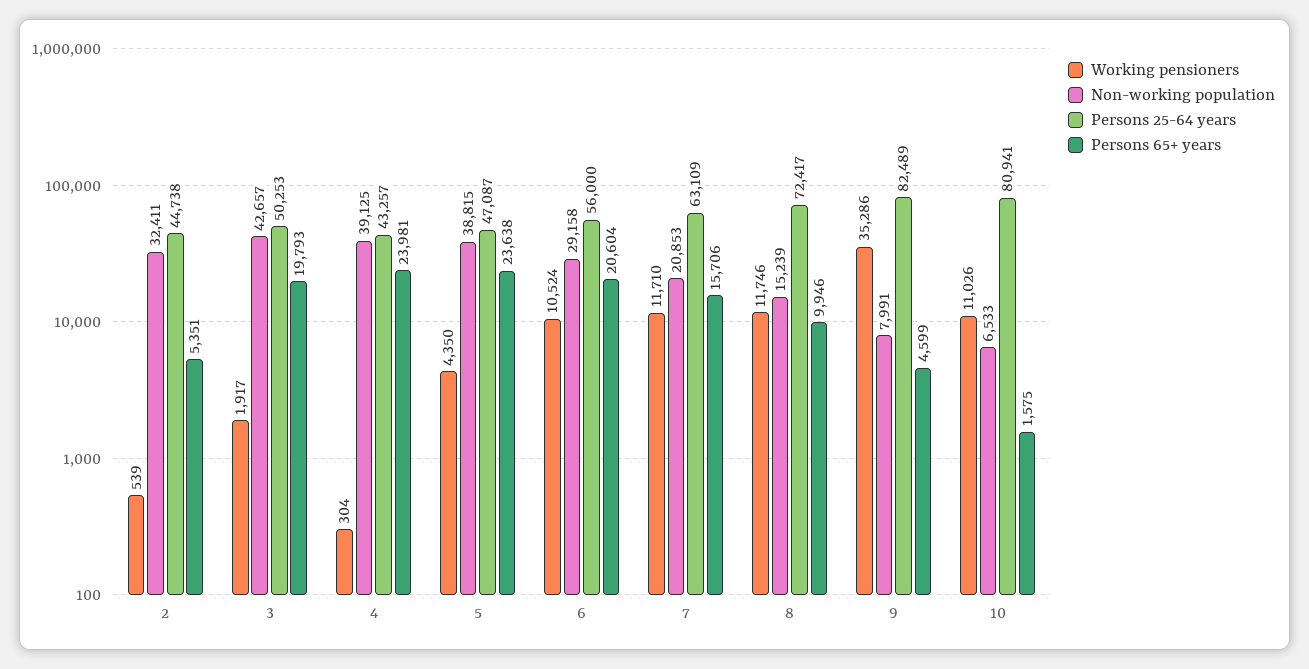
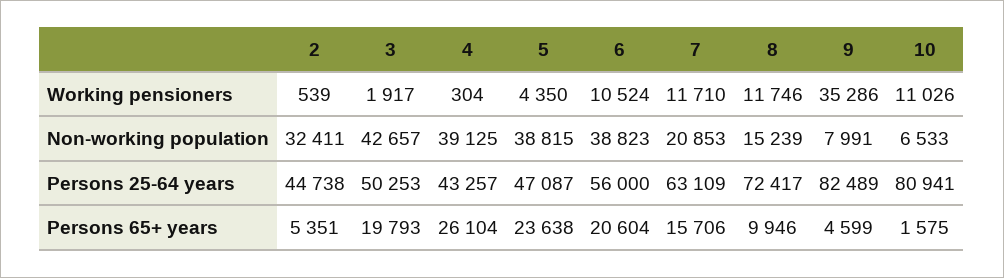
  {
    "Working pensioners": {
      "2": 539,
      "3": 1917,
      "4": 304,
      "5": 4350,
      "6": 10524,
      "7": 11710,
      "8": 11746,
      "9": 35286,
      "10": 11026
    },
    "Non-working population": {
      "2": 32411,
      "3": 42657,
      "4": 39125,
      "5": 38815,
-     "6": 29158,
+     "6": 38823,
      "7": 20853,
      "8": 15239,
      "9": 7991,
      "10": 6533
    },
    "Persons 25-64 years": {
      "2": 44738,
      "3": 50253,
      "4": 43257,
      "5": 47087,
      "6": 56000,
      "7": 63109,
      "8": 72417,
      "9": 82489,
      "10": 80941
    },
    "Persons 65+ years": {
      "2": 5351,
      "3": 19793,
-     "4": 23981,
+     "4": 26104,
      "5": 23638,
      "6": 20604,
      "7": 15706,
      "8": 9946,
      "9": 4599,
      "10": 1575
    }
  }

